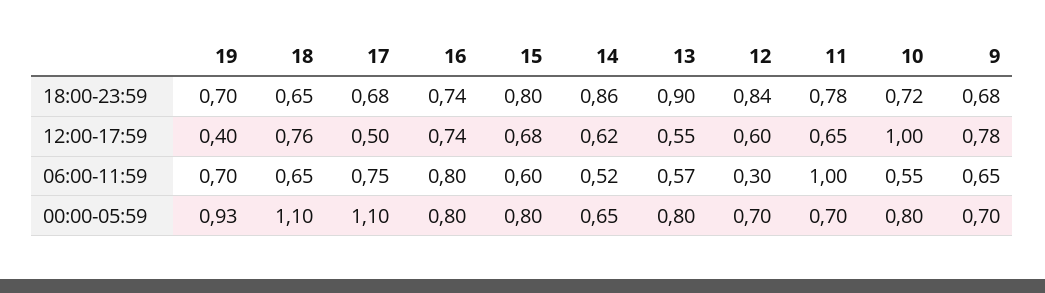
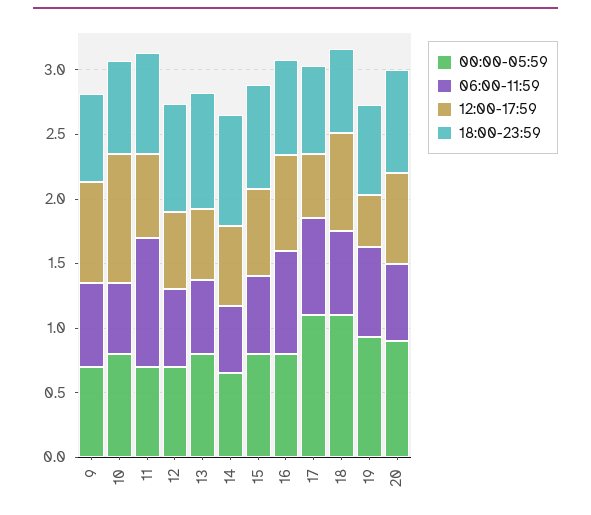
  {
    "18:00-23:59": {
      "19": 0.7,
      "18": 0.65,
      "17": 0.68,
      "16": 0.74,
      "15": 0.8,
      "14": 0.86,
      "13": 0.9,
      "12": 0.84,
      "11": 0.78,
      "10": 0.72,
-     "9": 0.68
+     "9": 0.68,
+     "20": 0.8
    },
    "12:00-17:59": {
      "19": 0.4,
      "18": 0.76,
      "17": 0.5,
      "16": 0.74,
      "15": 0.68,
      "14": 0.62,
      "13": 0.55,
      "12": 0.6,
      "11": 0.65,
      "10": 1,
-     "9": 0.78
+     "9": 0.78,
+     "20": 0.7
    },
    "06:00-11:59": {
      "19": 0.7,
      "18": 0.65,
      "17": 0.75,
      "16": 0.8,
      "15": 0.6,
      "14": 0.52,
      "13": 0.57,
-     "12": 0.3,
+     "12": 0.6,
      "11": 1,
      "10": 0.55,
-     "9": 0.65
+     "9": 0.65,
+     "20": 0.6
    },
    "00:00-05:59": {
      "19": 0.93,
      "18": 1.1,
      "17": 1.1,
      "16": 0.8,
      "15": 0.8,
      "14": 0.65,
      "13": 0.8,
      "12": 0.7,
      "11": 0.7,
      "10": 0.8,
-     "9": 0.7
+     "9": 0.7,
+     "20": 0.9
    }
  }

